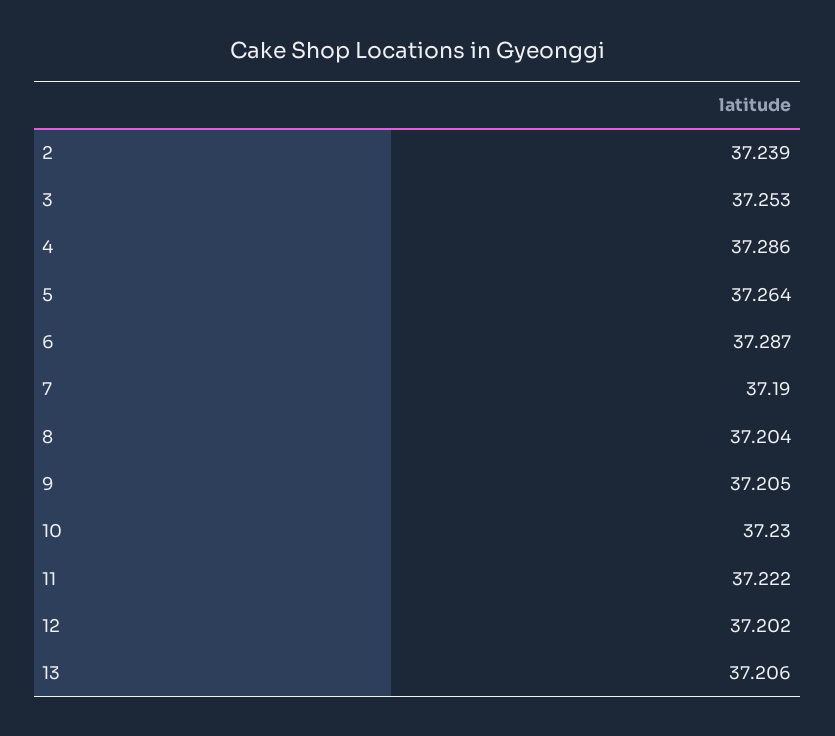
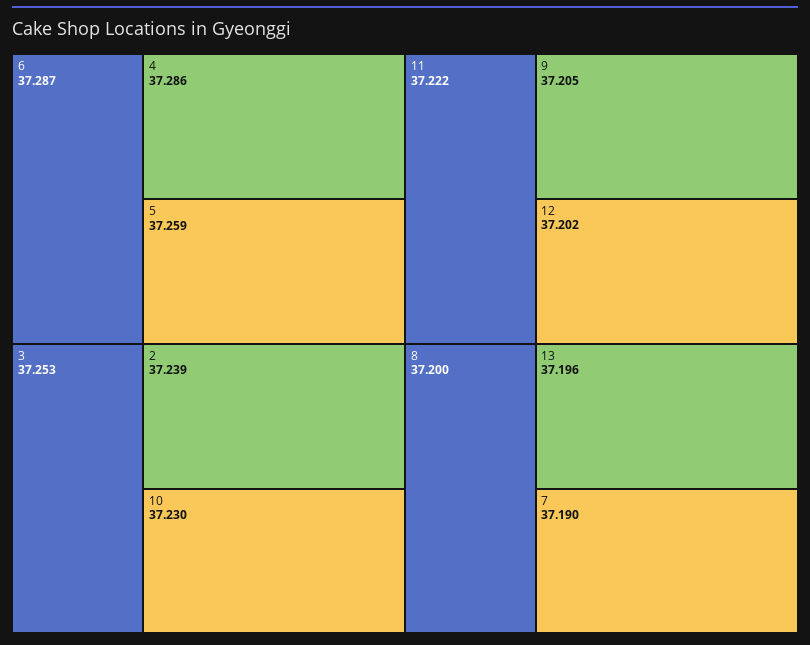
  {
    "2": 37.239,
    "3": 37.253,
    "4": 37.286,
-   "5": 37.264,
+   "5": 37.259,
    "6": 37.287,
    "7": 37.19,
-   "8": 37.204,
+   "8": 37.2,
    "9": 37.205,
    "10": 37.23,
    "11": 37.222,
    "12": 37.202,
-   "13": 37.206
+   "13": 37.196
  }

